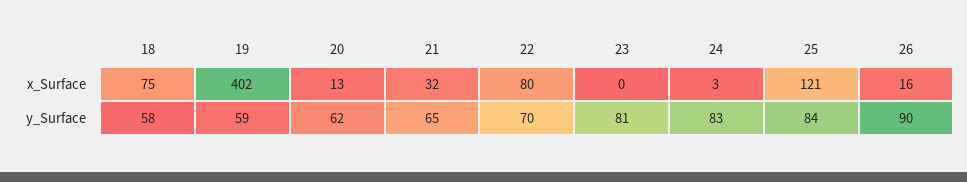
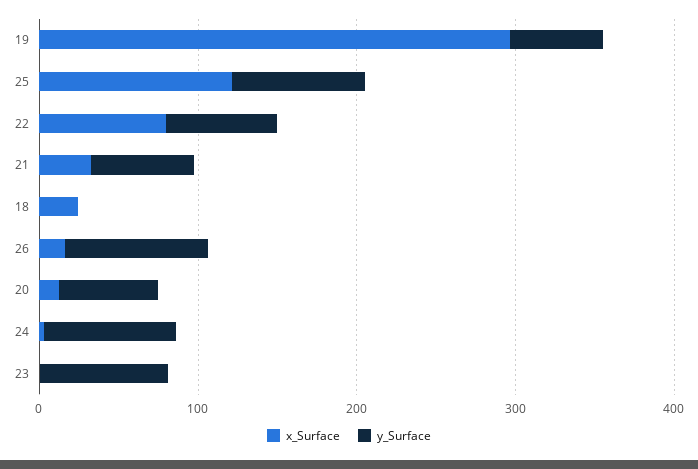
  {
    "x_Surface": {
-     "18": 75,
+     "18": 20,
-     "19": 402,
+     "19": 300,
      "20": 13,
      "21": 32,
      "22": 80,
      "23": 0,
      "24": 3,
      "25": 121,
      "26": 16
    },
    "y_Surface": {
-     "18": 58,
+     "18": 0,
      "19": 59,
      "20": 62,
      "21": 65,
      "22": 70,
      "23": 81,
      "24": 83,
      "25": 84,
      "26": 90
    }
  }

